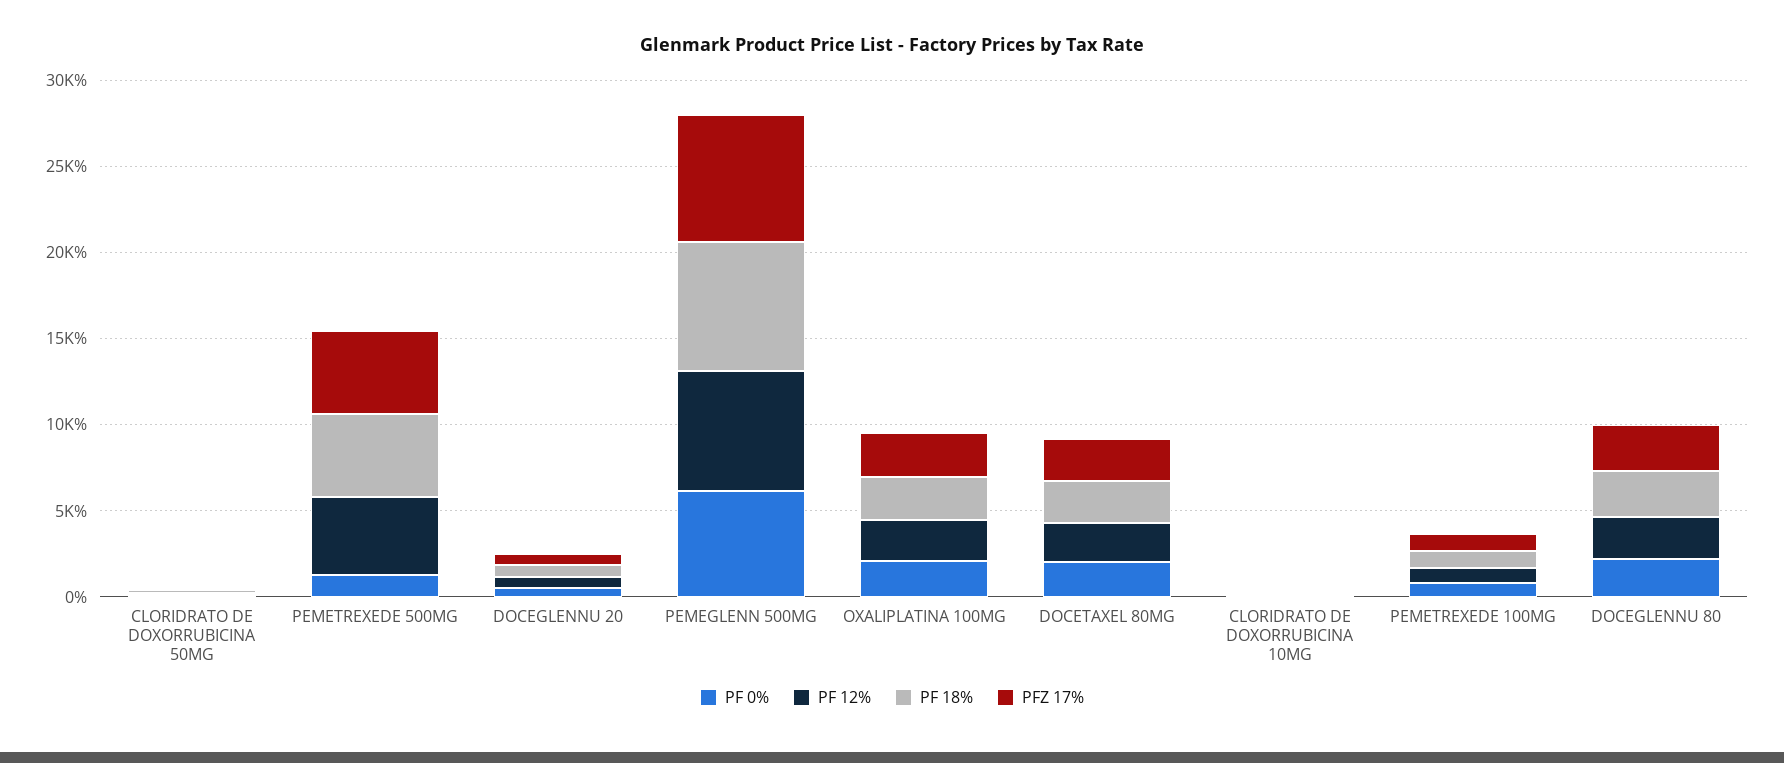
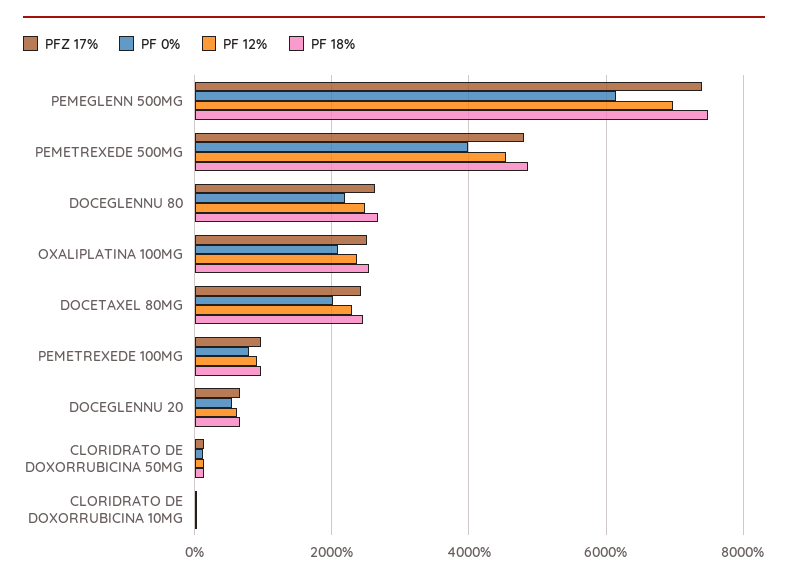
  {
    "PF 0%": {
      "CLORIDRATO DE DOXORRUBICINA 50MG": 200,
-     "PEMETREXEDE 500MG": 1000,
+     "PEMETREXEDE 500MG": 4000,
      "DOCEGLENNU 20": 600,
      "PEMEGLENN 500MG": 6200,
      "OXALIPLATINA 100MG": 2000,
      "DOCETAXEL 80MG": 2000,
      "CLORIDRATO DE DOXORRUBICINA 10MG": 0,
      "PEMETREXEDE 100MG": 800,
      "DOCEGLENNU 80": 2200
    },
    "PF 12%": {
      "CLORIDRATO DE DOXORRUBICINA 50MG": 200,
      "PEMETREXEDE 500MG": 4600,
      "DOCEGLENNU 20": 600,
      "PEMEGLENN 500MG": 7000,
      "OXALIPLATINA 100MG": 2400,
      "DOCETAXEL 80MG": 2200,
      "CLORIDRATO DE DOXORRUBICINA 10MG": 0,
      "PEMETREXEDE 100MG": 1000,
      "DOCEGLENNU 80": 2400
    },
    "PF 18%": {
      "CLORIDRATO DE DOXORRUBICINA 50MG": 200,
      "PEMETREXEDE 500MG": 4800,
      "DOCEGLENNU 20": 600,
      "PEMEGLENN 500MG": 7400,
      "OXALIPLATINA 100MG": 2600,
      "DOCETAXEL 80MG": 2400,
      "CLORIDRATO DE DOXORRUBICINA 10MG": 0,
      "PEMETREXEDE 100MG": 1000,
      "DOCEGLENNU 80": 2600
    },
    "PFZ 17%": {
      "CLORIDRATO DE DOXORRUBICINA 50MG": 200,
      "PEMETREXEDE 500MG": 4800,
      "DOCEGLENNU 20": 600,
      "PEMEGLENN 500MG": 7400,
      "OXALIPLATINA 100MG": 2600,
      "DOCETAXEL 80MG": 2400,
      "CLORIDRATO DE DOXORRUBICINA 10MG": 0,
      "PEMETREXEDE 100MG": 1000,
      "DOCEGLENNU 80": 2600
    }
  }

